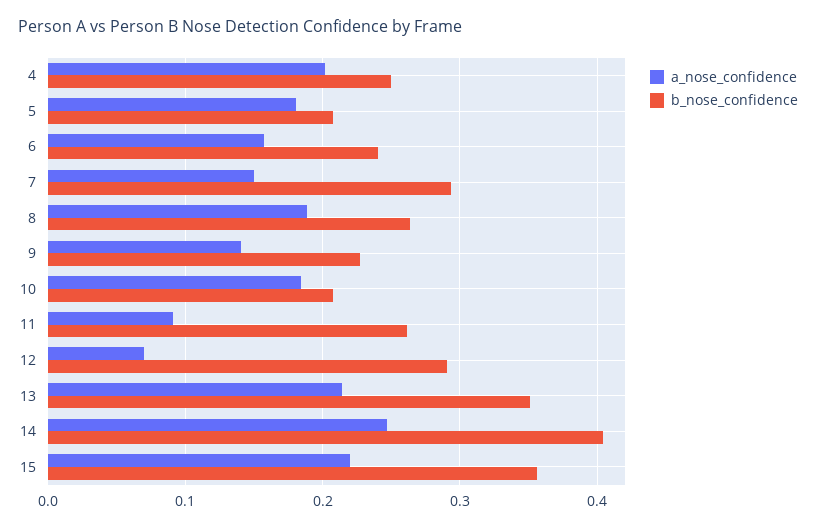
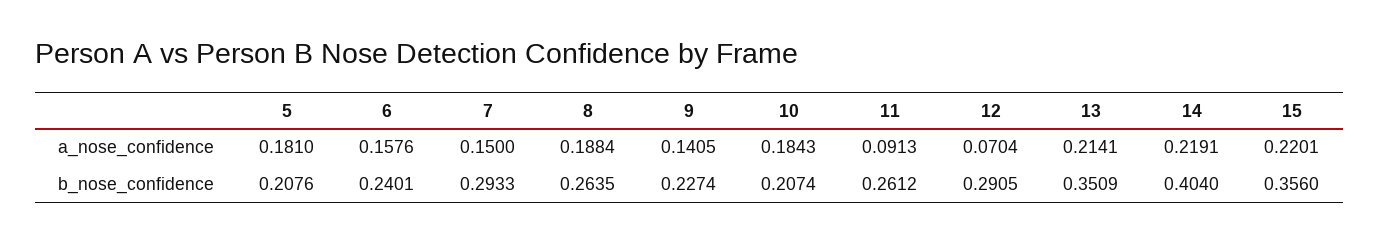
  {
    "a_nose_confidence": {
-     "4": 0.2,
      "5": 0.181,
      "6": 0.1576,
      "7": 0.15,
      "8": 0.1884,
      "9": 0.1405,
      "10": 0.1843,
      "11": 0.0913,
      "12": 0.0704,
      "13": 0.2141,
-     "14": 0.25,
+     "14": 0.2191,
      "15": 0.2201
    },
    "b_nose_confidence": {
-     "4": 0.25,
      "5": 0.2076,
      "6": 0.2401,
      "7": 0.2933,
      "8": 0.2635,
      "9": 0.2274,
      "10": 0.2074,
      "11": 0.2612,
      "12": 0.2905,
      "13": 0.3509,
      "14": 0.404,
      "15": 0.356
    }
  }

